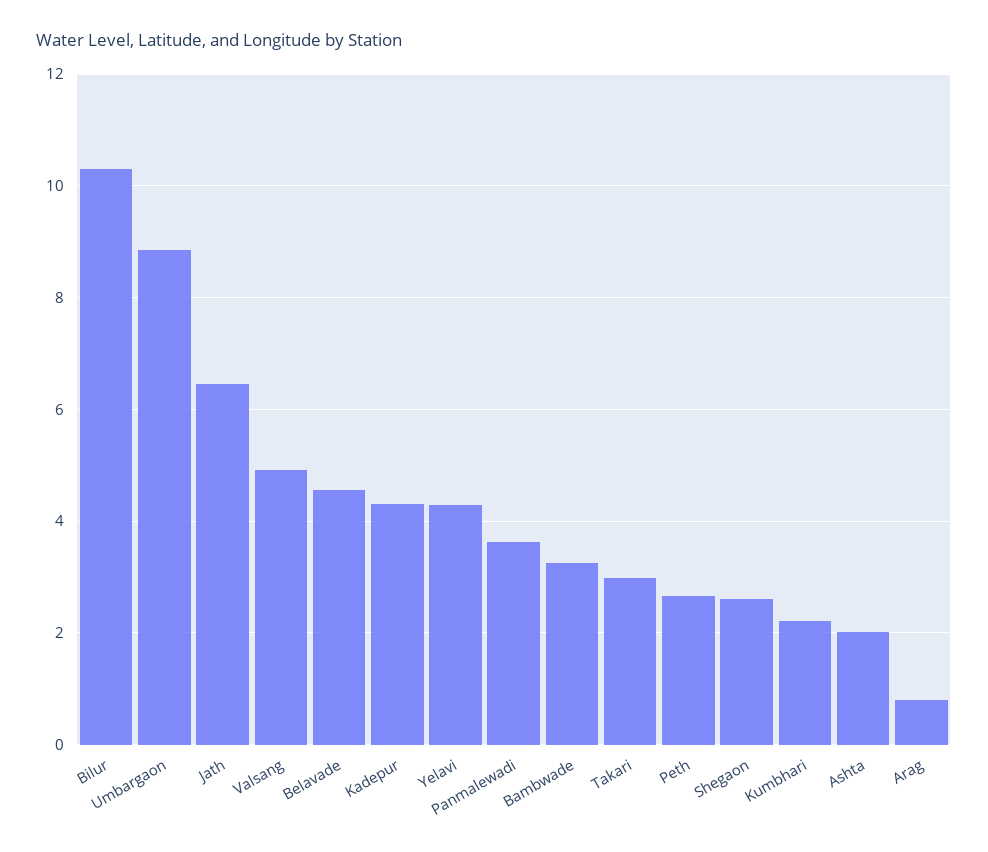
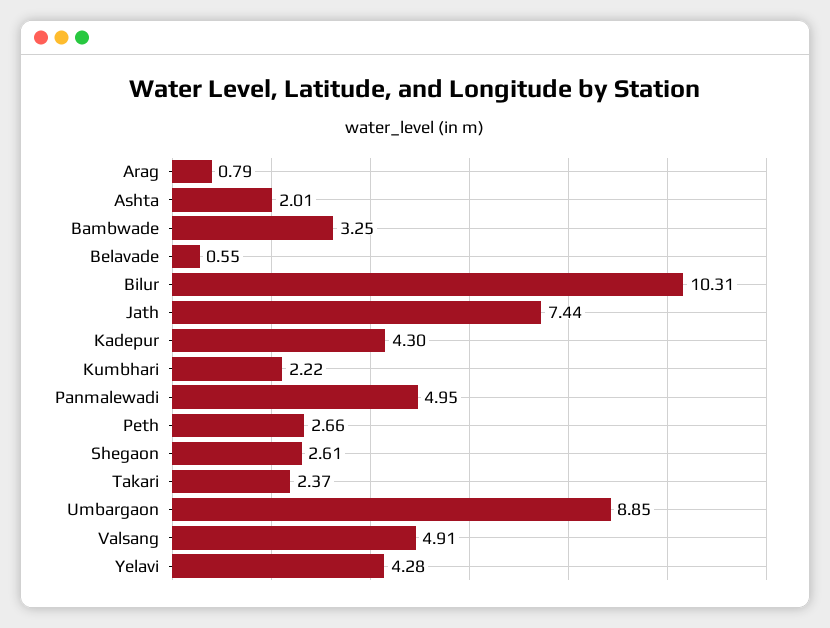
  {
    "Bilur": 10.31,
    "Umbargaon": 8.85,
-   "Jath": 6.4,
+   "Jath": 7.44,
    "Valsang": 4.91,
-   "Belavade": 4.6,
+   "Belavade": 0.55,
    "Kadepur": 4.3,
    "Yelavi": 4.28,
-   "Panmalewadi": 3.6,
+   "Panmalewadi": 4.95,
    "Bambwade": 3.25,
-   "Takari": 3,
+   "Takari": 2.37,
    "Peth": 2.66,
    "Shegaon": 2.61,
    "Kumbhari": 2.22,
    "Ashta": 2.01,
    "Arag": 0.79
  }

